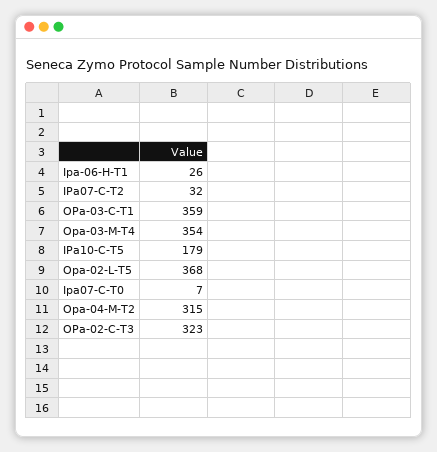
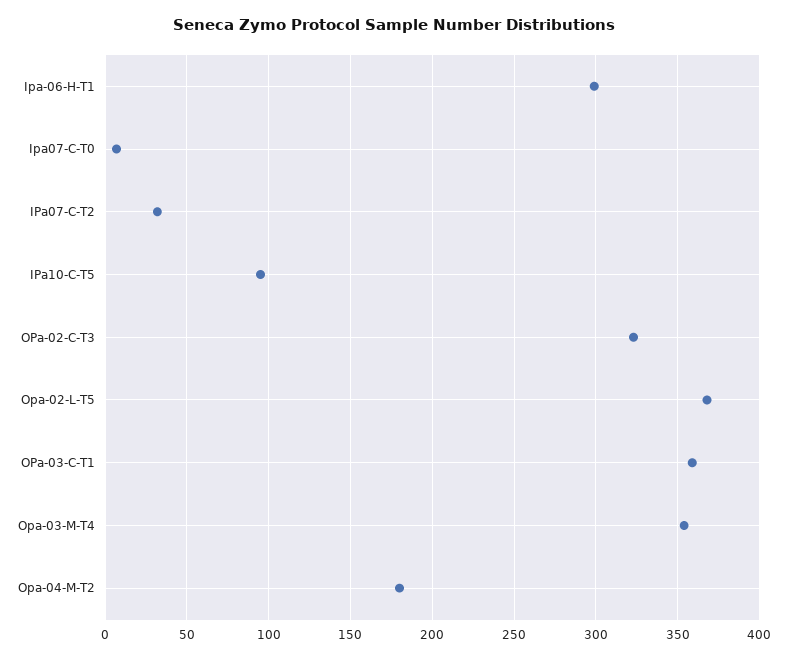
  {
-   "Ipa-06-H-T1": 26,
+   "Ipa-06-H-T1": 300,
    "IPa07-C-T2": 32,
    "OPa-03-C-T1": 359,
    "Opa-03-M-T4": 354,
-   "IPa10-C-T5": 179,
+   "IPa10-C-T5": 95,
    "Opa-02-L-T5": 368,
    "Ipa07-C-T0": 7,
-   "Opa-04-M-T2": 315,
+   "Opa-04-M-T2": 180,
    "OPa-02-C-T3": 323
  }

